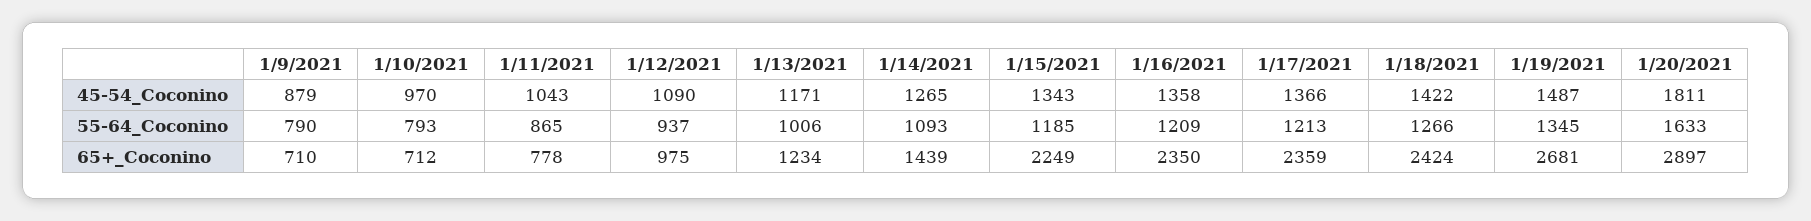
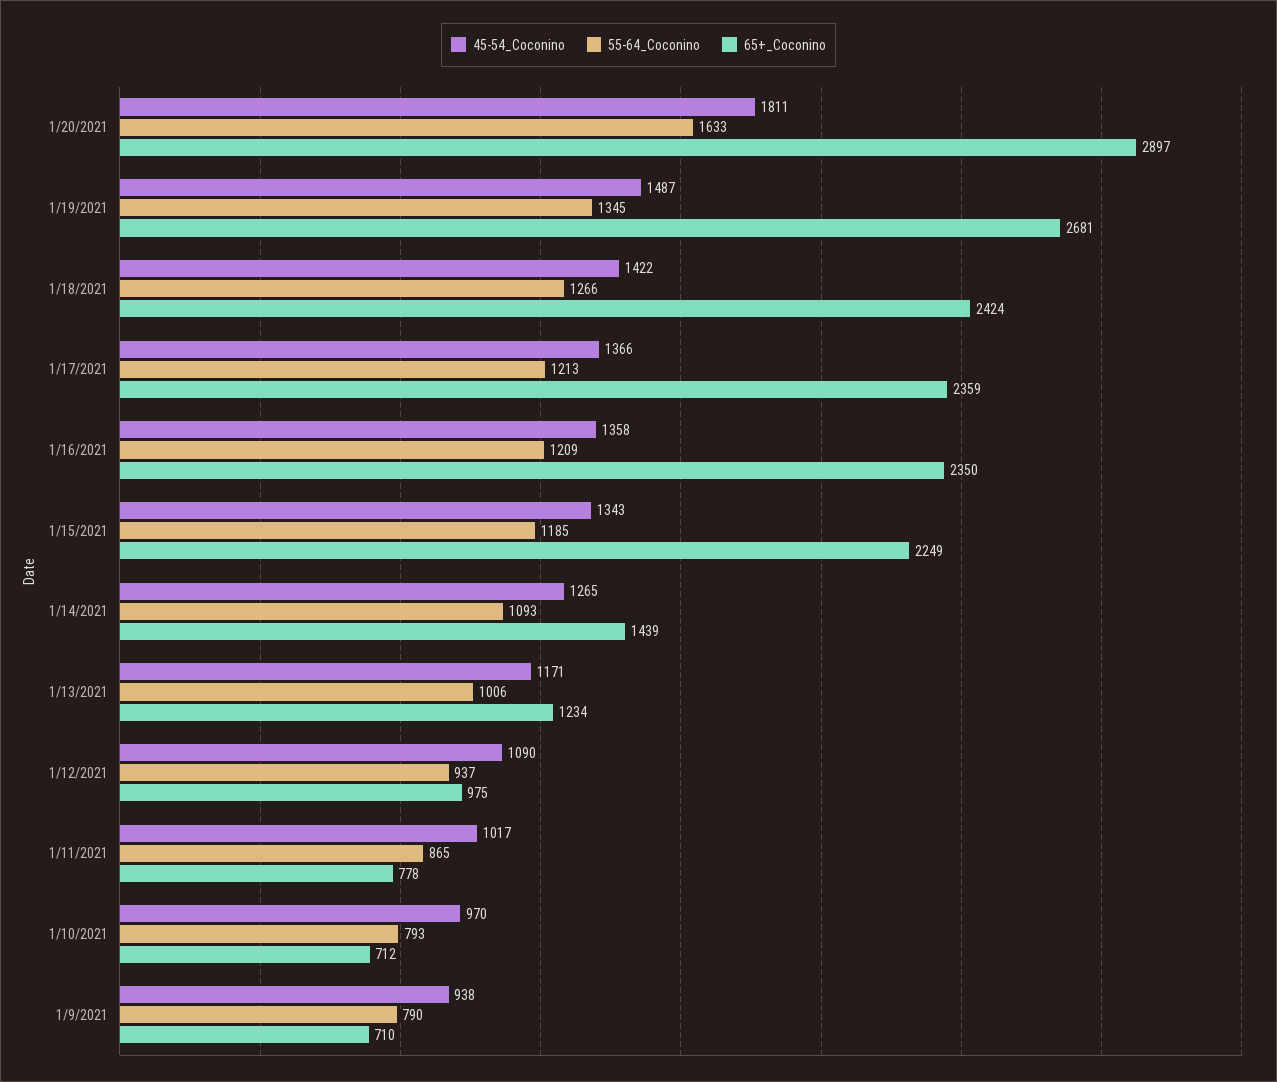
  {
    "45-54_Coconino": {
-     "1/9/2021": 879,
+     "1/9/2021": 938,
      "1/10/2021": 970,
-     "1/11/2021": 1043,
+     "1/11/2021": 1017,
      "1/12/2021": 1090,
      "1/13/2021": 1171,
      "1/14/2021": 1265,
      "1/15/2021": 1343,
      "1/16/2021": 1358,
      "1/17/2021": 1366,
      "1/18/2021": 1422,
      "1/19/2021": 1487,
      "1/20/2021": 1811
    },
    "55-64_Coconino": {
      "1/9/2021": 790,
      "1/10/2021": 793,
      "1/11/2021": 865,
      "1/12/2021": 937,
      "1/13/2021": 1006,
      "1/14/2021": 1093,
      "1/15/2021": 1185,
      "1/16/2021": 1209,
      "1/17/2021": 1213,
      "1/18/2021": 1266,
      "1/19/2021": 1345,
      "1/20/2021": 1633
    },
    "65+_Coconino": {
      "1/9/2021": 710,
      "1/10/2021": 712,
      "1/11/2021": 778,
      "1/12/2021": 975,
      "1/13/2021": 1234,
      "1/14/2021": 1439,
      "1/15/2021": 2249,
      "1/16/2021": 2350,
      "1/17/2021": 2359,
      "1/18/2021": 2424,
      "1/19/2021": 2681,
      "1/20/2021": 2897
    }
  }

